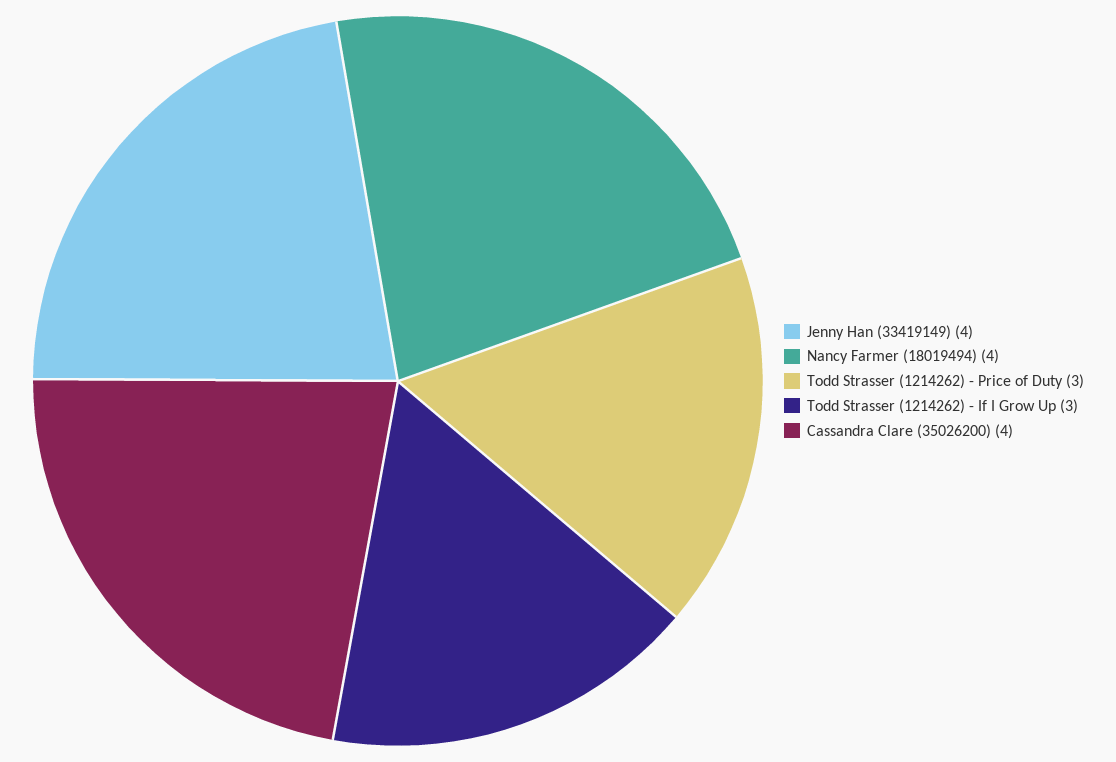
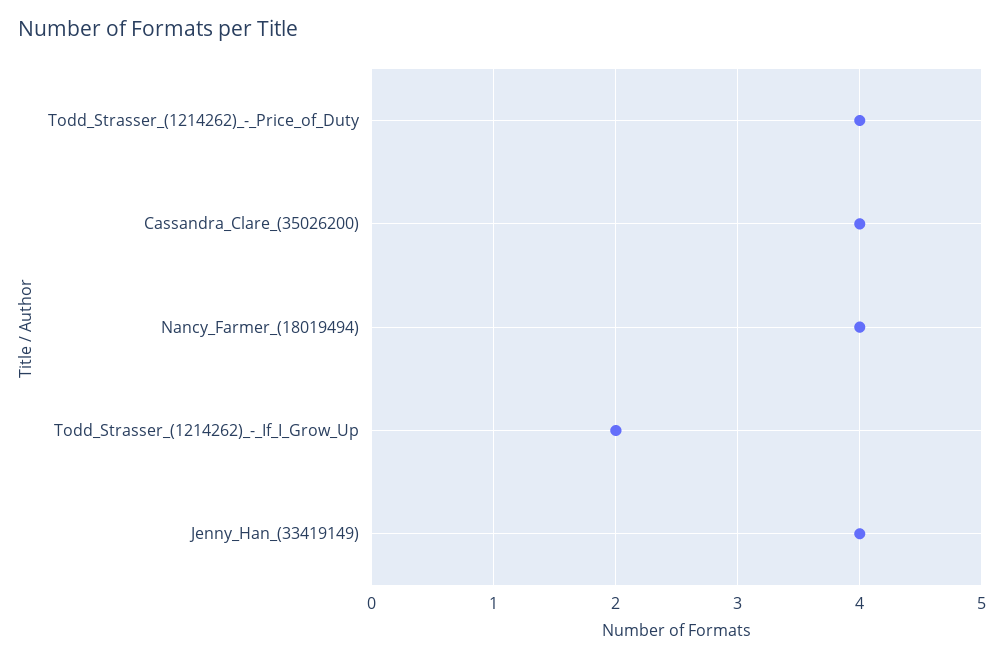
  {
    "Jenny Han (33419149)": 4,
    "Nancy Farmer (18019494)": 4,
-   "Todd Strasser (1214262) - Price of Duty": 3,
+   "Todd Strasser (1214262) - Price of Duty": 4,
-   "Todd Strasser (1214262) - If I Grow Up": 3,
+   "Todd Strasser (1214262) - If I Grow Up": 2,
    "Cassandra Clare (35026200)": 4
  }

